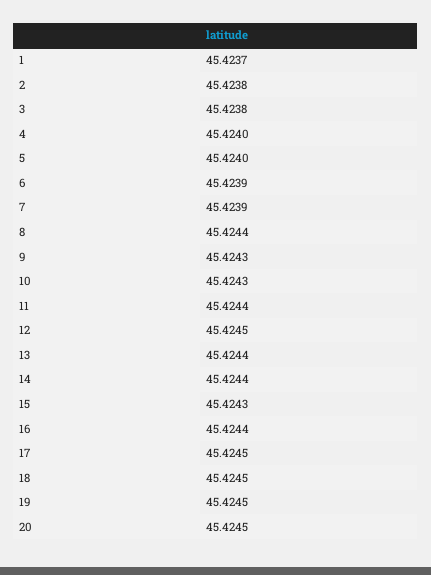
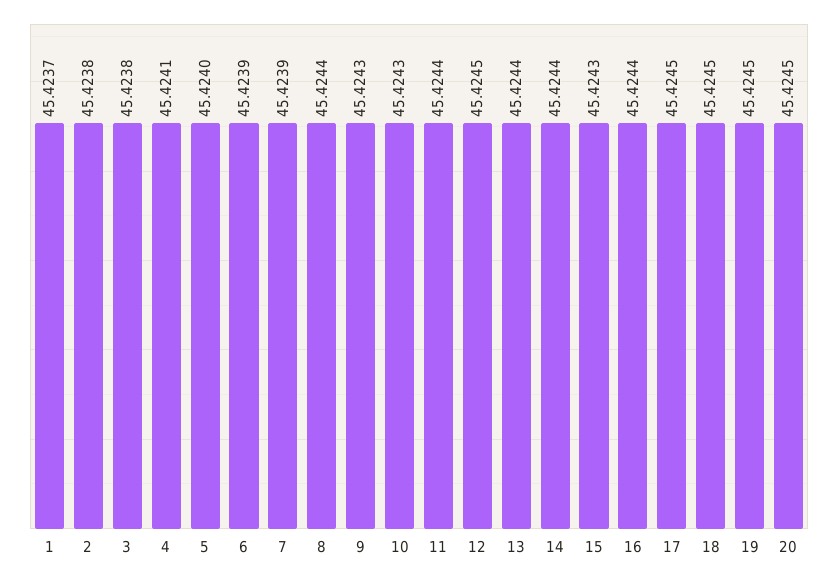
  {
    "1": 45.4237,
    "2": 45.4238,
    "3": 45.4238,
-   "4": 45.424,
+   "4": 45.4241,
    "5": 45.424,
    "6": 45.4239,
    "7": 45.4239,
    "8": 45.4244,
    "9": 45.4243,
    "10": 45.4243,
    "11": 45.4244,
    "12": 45.4245,
    "13": 45.4244,
    "14": 45.4244,
    "15": 45.4243,
    "16": 45.4244,
    "17": 45.4245,
    "18": 45.4245,
    "19": 45.4245,
    "20": 45.4245
  }

